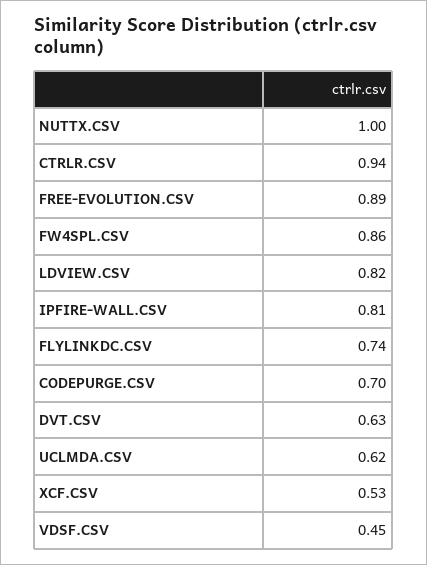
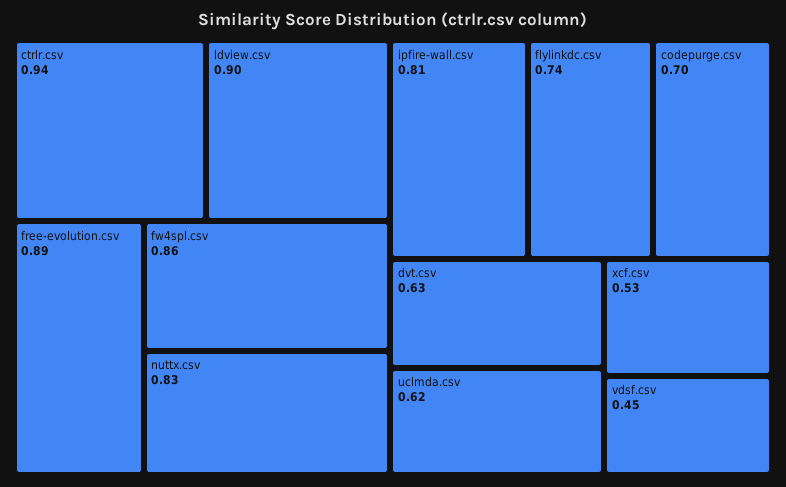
  {
-   "NUTTX.CSV": 1,
+   "NUTTX.CSV": 0.83,
    "CTRLR.CSV": 0.94,
    "FREE-EVOLUTION.CSV": 0.89,
    "FW4SPL.CSV": 0.86,
-   "LDVIEW.CSV": 0.82,
+   "LDVIEW.CSV": 0.9,
    "IPFIRE-WALL.CSV": 0.81,
    "FLYLINKDC.CSV": 0.74,
    "CODEPURGE.CSV": 0.7,
    "DVT.CSV": 0.63,
    "UCLMDA.CSV": 0.62,
    "XCF.CSV": 0.53,
    "VDSF.CSV": 0.45
  }

